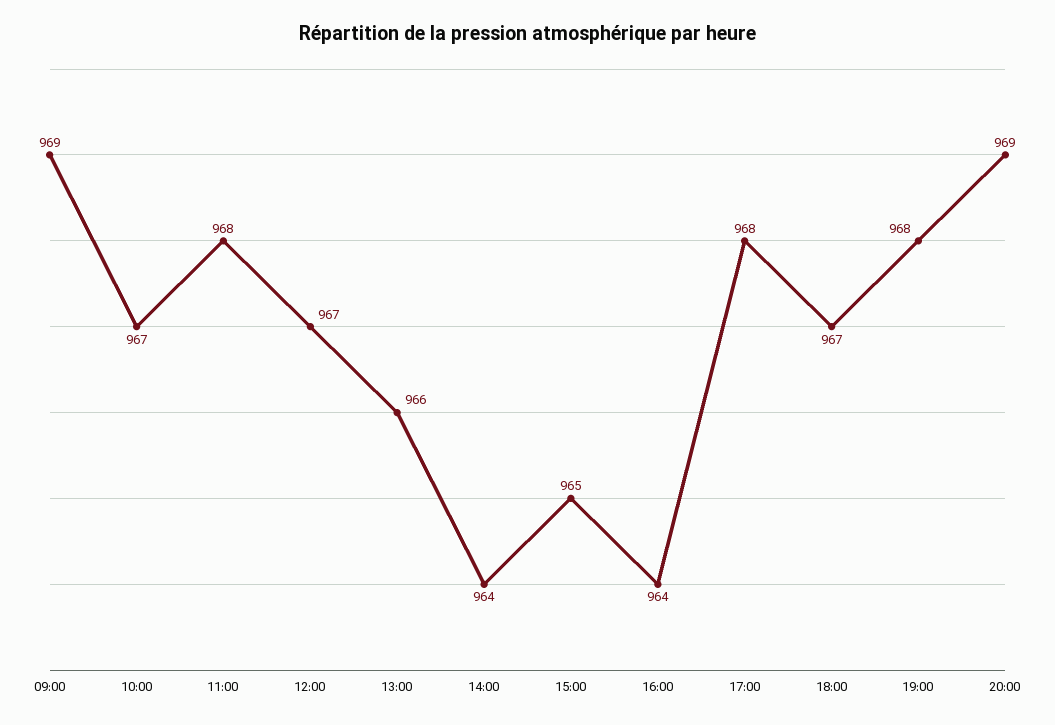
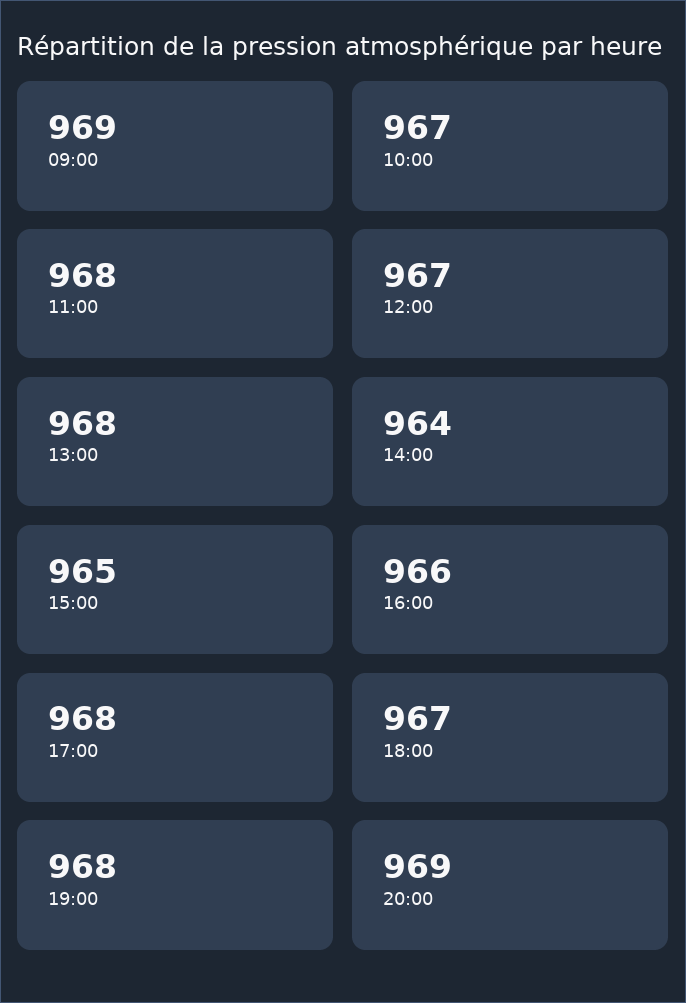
  {
    "09:00": 969,
    "10:00": 967,
    "11:00": 968,
    "12:00": 967,
-   "13:00": 966,
+   "13:00": 968,
    "14:00": 964,
    "15:00": 965,
-   "16:00": 964,
+   "16:00": 966,
    "17:00": 968,
    "18:00": 967,
    "19:00": 968,
    "20:00": 969
  }

